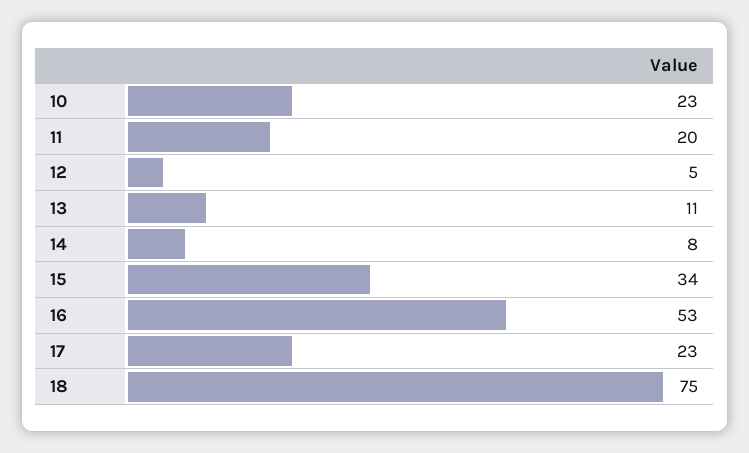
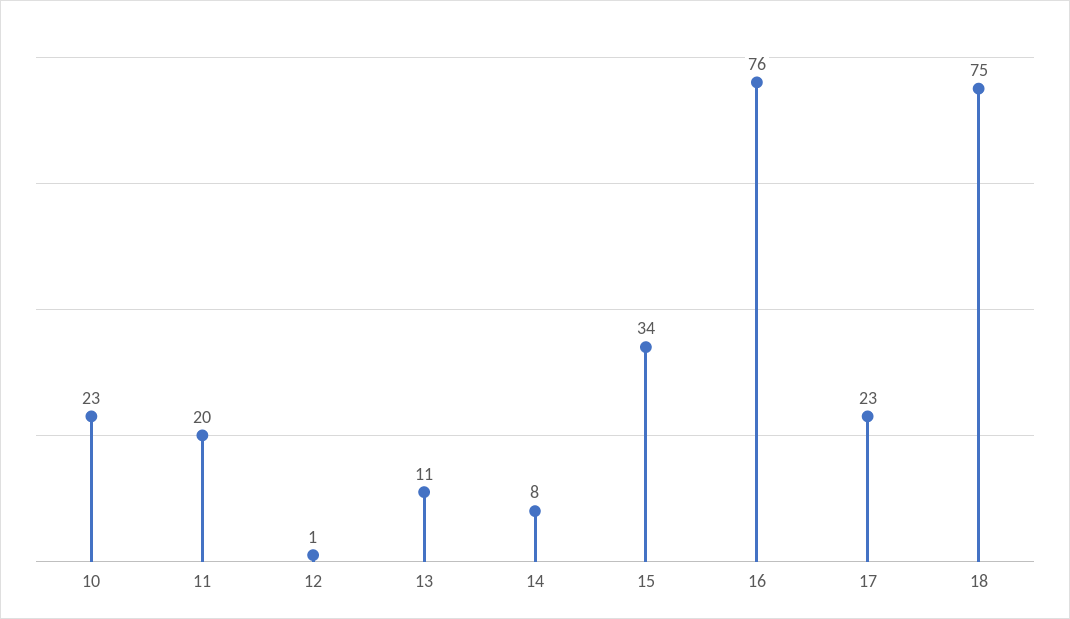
  {
    "10": 23,
    "11": 20,
-   "12": 5,
+   "12": 1,
    "13": 11,
    "14": 8,
    "15": 34,
-   "16": 53,
+   "16": 76,
    "17": 23,
    "18": 75
  }

